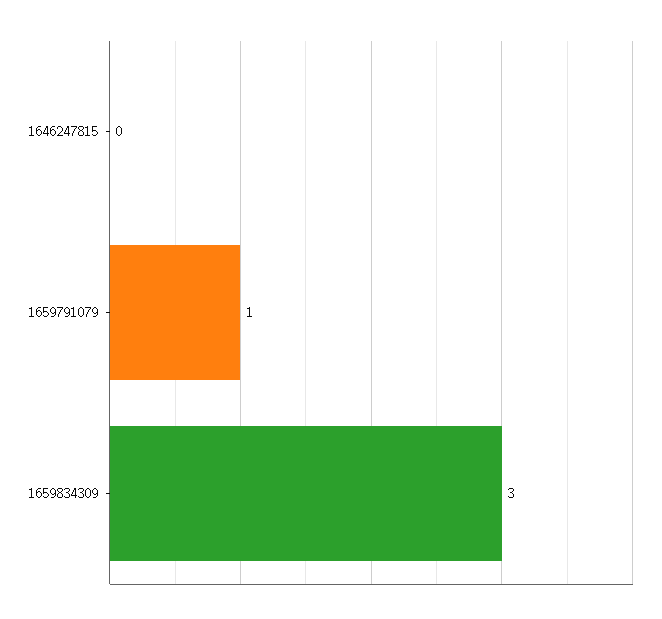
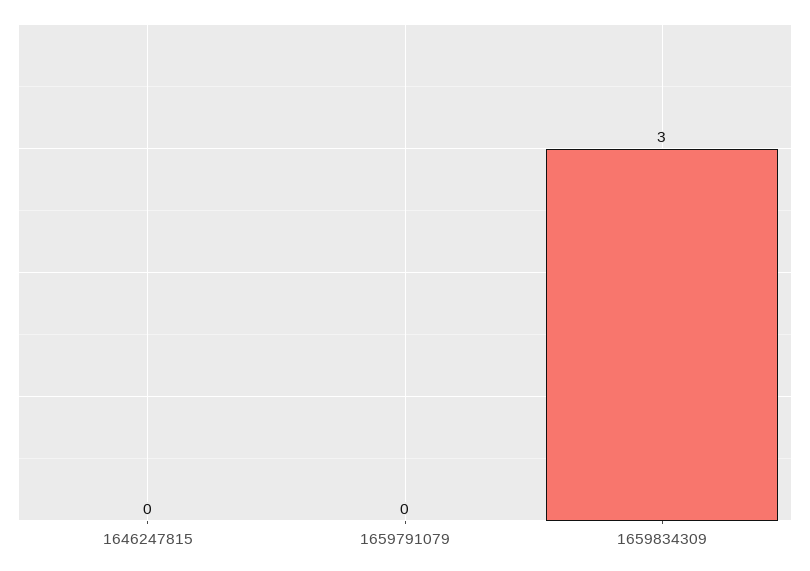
  {
    "1646247815": 0,
-   "1659791079": 1,
+   "1659791079": 0,
    "1659834309": 3
  }

